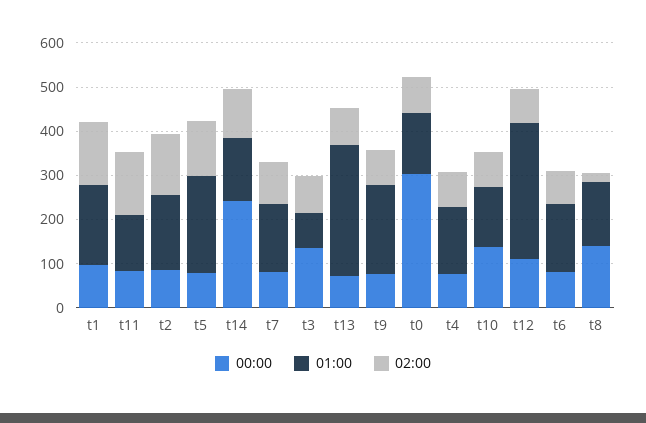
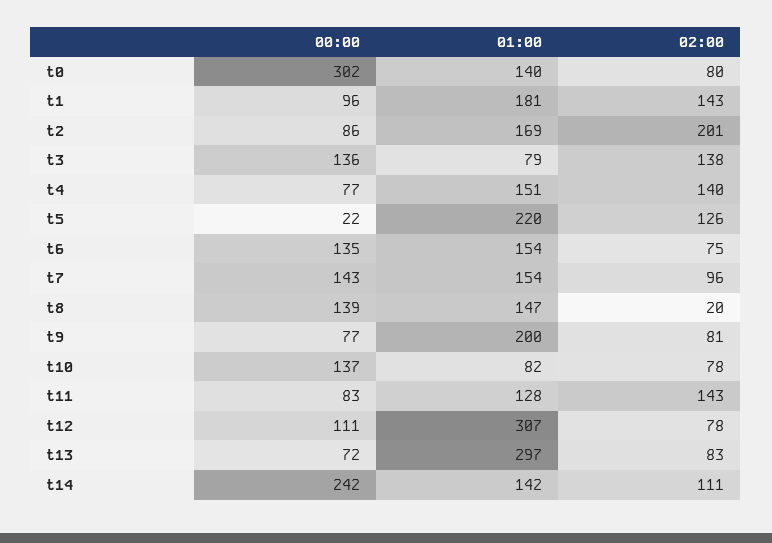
  {
    "00:00": {
      "t1": 96,
      "t11": 83,
      "t2": 86,
-     "t5": 80,
+     "t5": 22,
      "t14": 242,
-     "t7": 80,
+     "t7": 143,
      "t3": 136,
      "t13": 72,
      "t9": 77,
      "t0": 302,
      "t4": 77,
      "t10": 137,
      "t12": 111,
-     "t6": 80,
+     "t6": 135,
      "t8": 139
    },
    "01:00": {
      "t1": 181,
      "t11": 128,
      "t2": 169,
      "t5": 220,
      "t14": 142,
      "t7": 154,
      "t3": 79,
      "t13": 297,
      "t9": 200,
      "t0": 140,
      "t4": 151,
-     "t10": 140,
+     "t10": 82,
      "t12": 307,
      "t6": 154,
      "t8": 147
    },
    "02:00": {
      "t1": 143,
      "t11": 143,
-     "t2": 140,
+     "t2": 201,
      "t5": 126,
      "t14": 111,
      "t7": 96,
-     "t3": 80,
+     "t3": 138,
      "t13": 83,
      "t9": 81,
      "t0": 80,
-     "t4": 80,
+     "t4": 140,
      "t10": 78,
      "t12": 78,
      "t6": 75,
      "t8": 20
    }
  }

